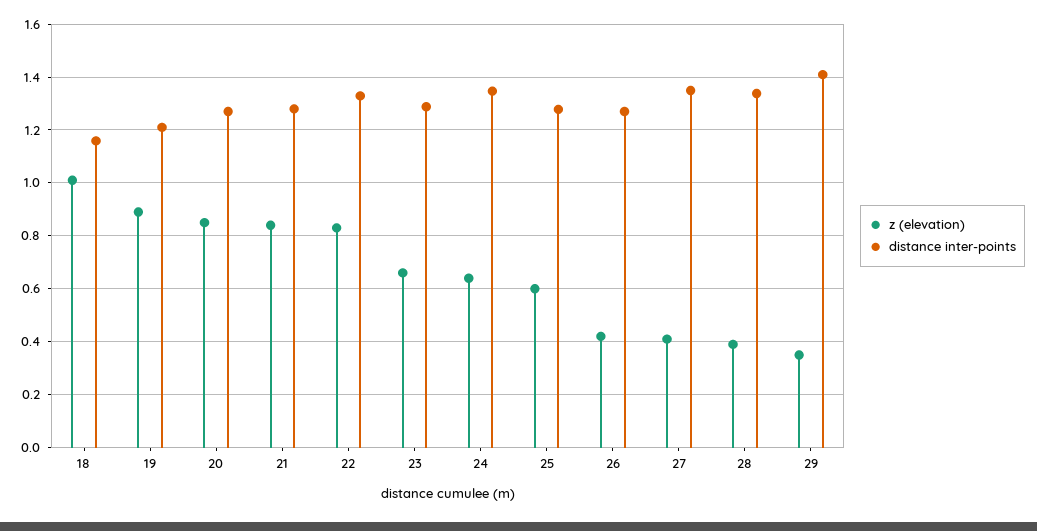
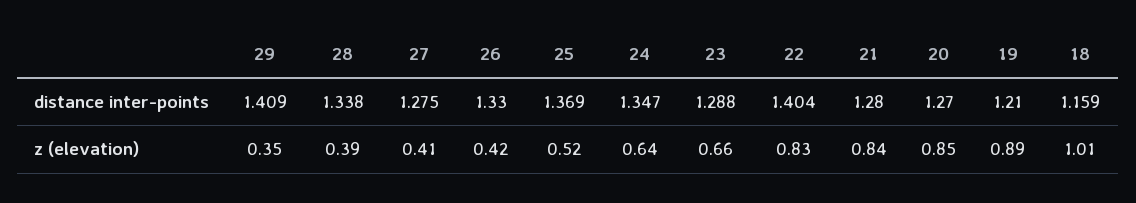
  {
    "z (elevation)": {
      "18": 1.01,
      "19": 0.89,
      "20": 0.85,
      "21": 0.84,
      "22": 0.83,
      "23": 0.66,
      "24": 0.64,
-     "25": 0.6,
+     "25": 0.52,
      "26": 0.42,
      "27": 0.41,
      "28": 0.39,
      "29": 0.35
    },
    "distance inter-points": {
      "18": 1.159,
      "19": 1.21,
      "20": 1.27,
      "21": 1.28,
-     "22": 1.325,
+     "22": 1.404,
      "23": 1.288,
      "24": 1.347,
-     "25": 1.275,
+     "25": 1.369,
-     "26": 1.275,
+     "26": 1.33,
-     "27": 1.35,
+     "27": 1.275,
      "28": 1.338,
      "29": 1.409
    }
  }

